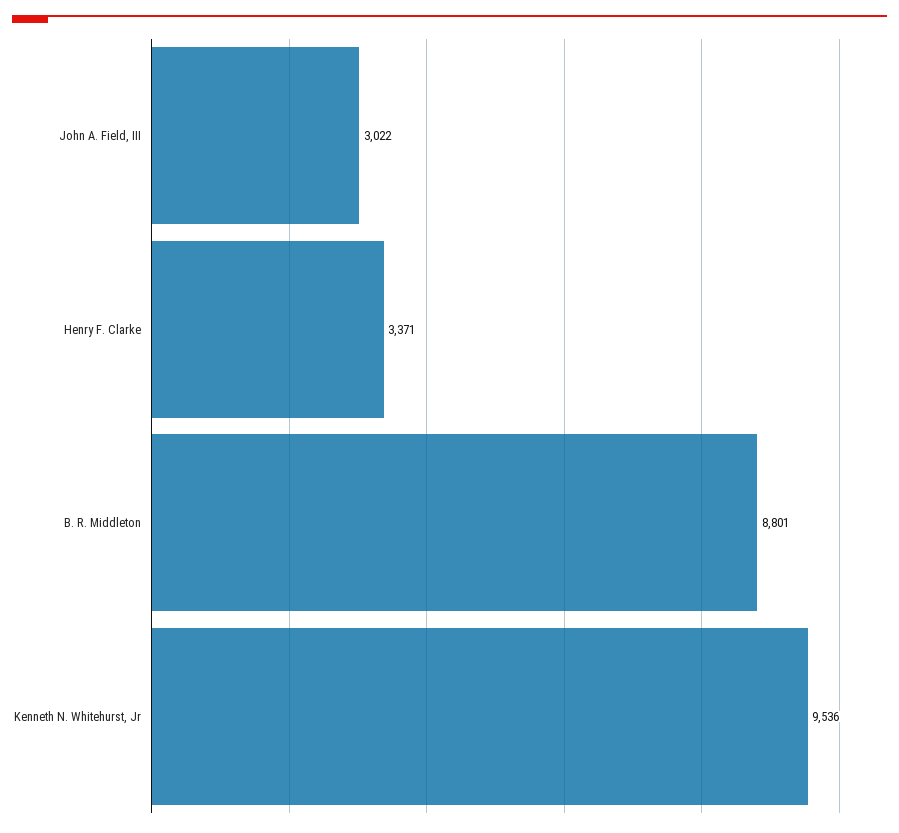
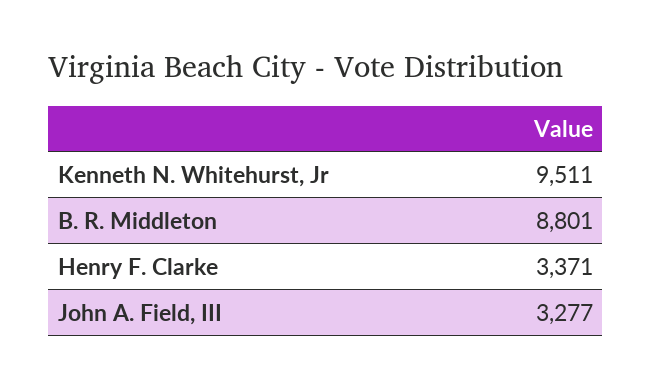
  {
-   "John A. Field, III": 3022,
+   "John A. Field, III": 3277,
    "Henry F. Clarke": 3371,
    "B. R. Middleton": 8801,
-   "Kenneth N. Whitehurst, Jr": 9536
+   "Kenneth N. Whitehurst, Jr": 9511
  }

